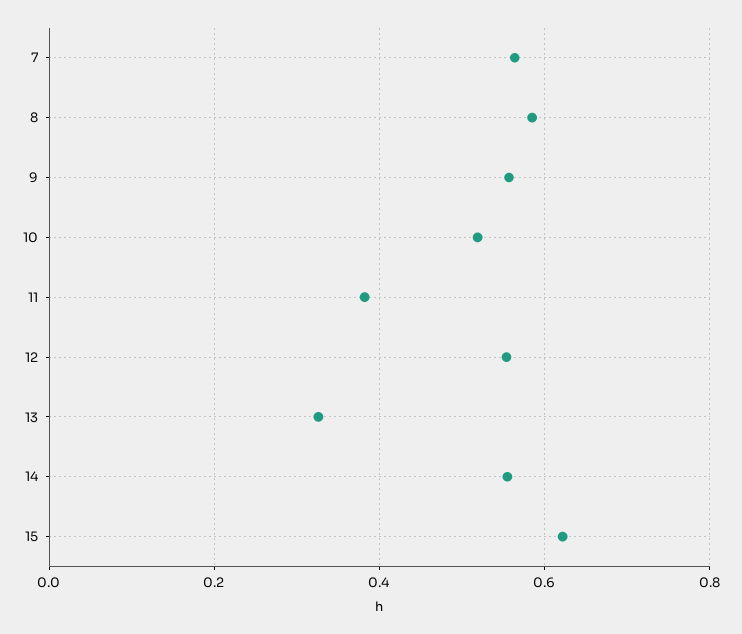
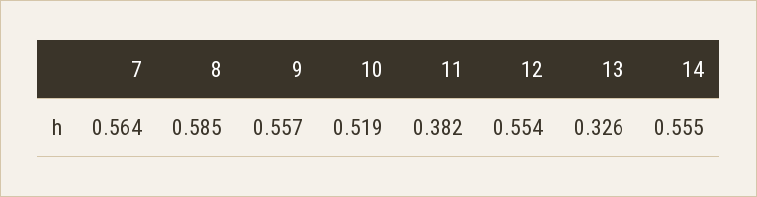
  {
    "7": 0.564,
    "8": 0.585,
    "9": 0.557,
    "10": 0.519,
    "11": 0.382,
    "12": 0.554,
    "13": 0.326,
-   "14": 0.555,
+   "14": 0.555
-   "15": 0.62
  }

